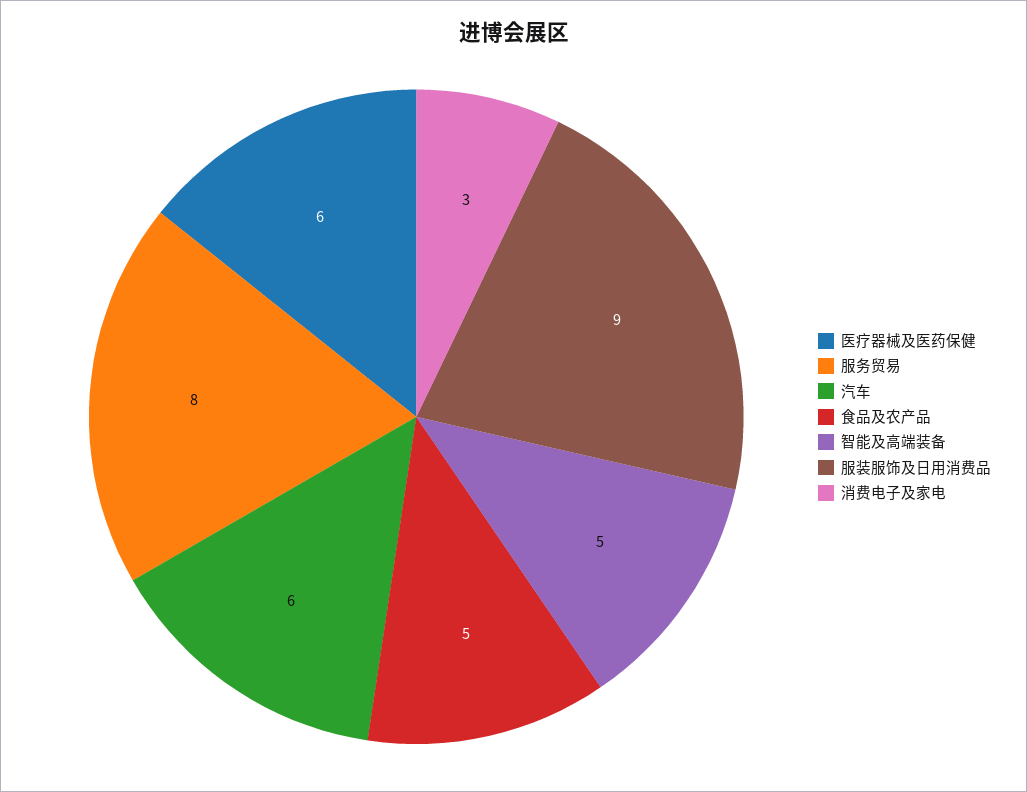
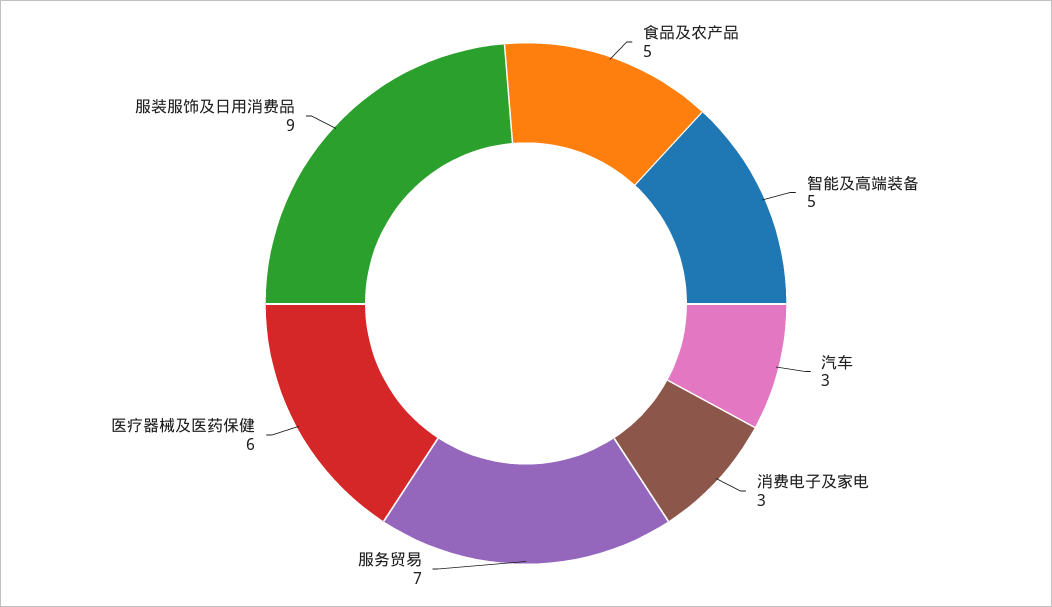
  {
    "医疗器械及医药保健": 6,
-   "服务贸易": 8,
+   "服务贸易": 7,
-   "汽车": 6,
+   "汽车": 3,
    "食品及农产品": 5,
    "智能及高端装备": 5,
    "服装服饰及日用消费品": 9,
    "消费电子及家电": 3
  }

